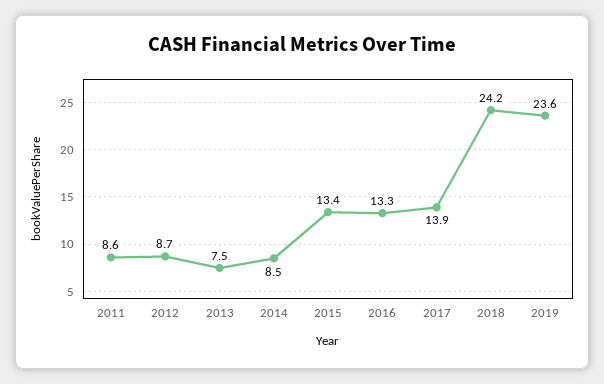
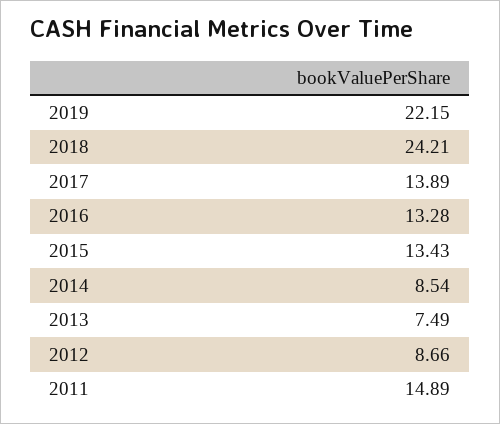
  {
-   "2011": 8.6,
+   "2011": 14.89,
    "2012": 8.66,
    "2013": 7.49,
    "2014": 8.54,
    "2015": 13.43,
    "2016": 13.28,
    "2017": 13.89,
    "2018": 24.21,
-   "2019": 23.6
+   "2019": 22.15
  }

